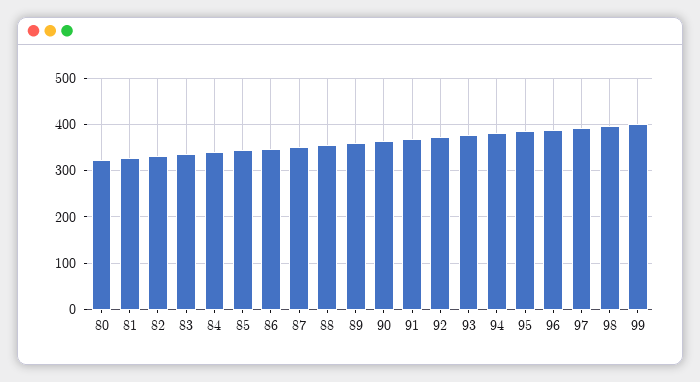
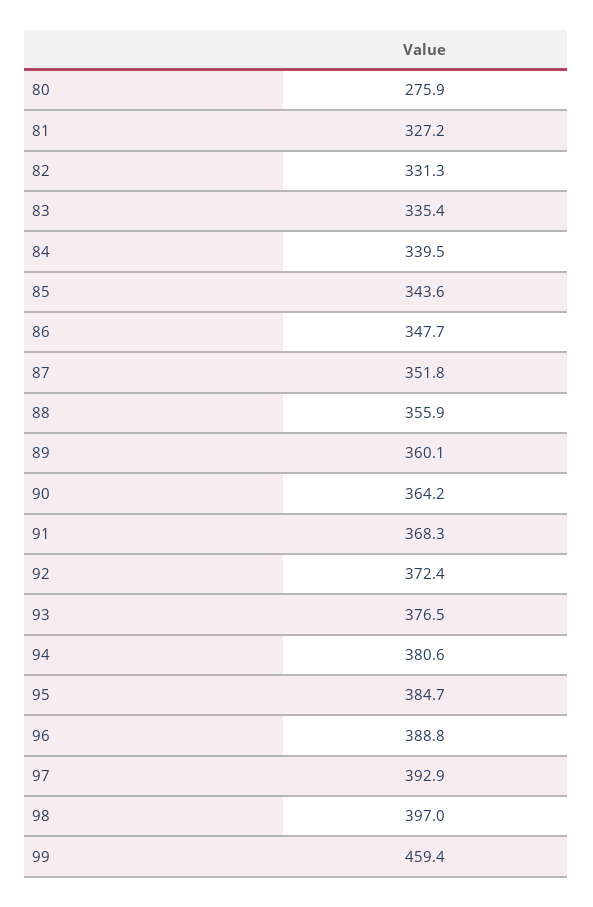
  {
-   "80": 320,
+   "80": 275.9,
    "81": 327.2,
    "82": 331.3,
    "83": 335.4,
    "84": 339.5,
    "85": 343.6,
    "86": 347.7,
    "87": 351.8,
    "88": 355.9,
    "89": 360.1,
    "90": 364.2,
    "91": 368.3,
    "92": 372.4,
    "93": 376.5,
    "94": 380.6,
    "95": 384.7,
    "96": 388.8,
    "97": 392.9,
    "98": 397,
-   "99": 400
+   "99": 459.4
  }

